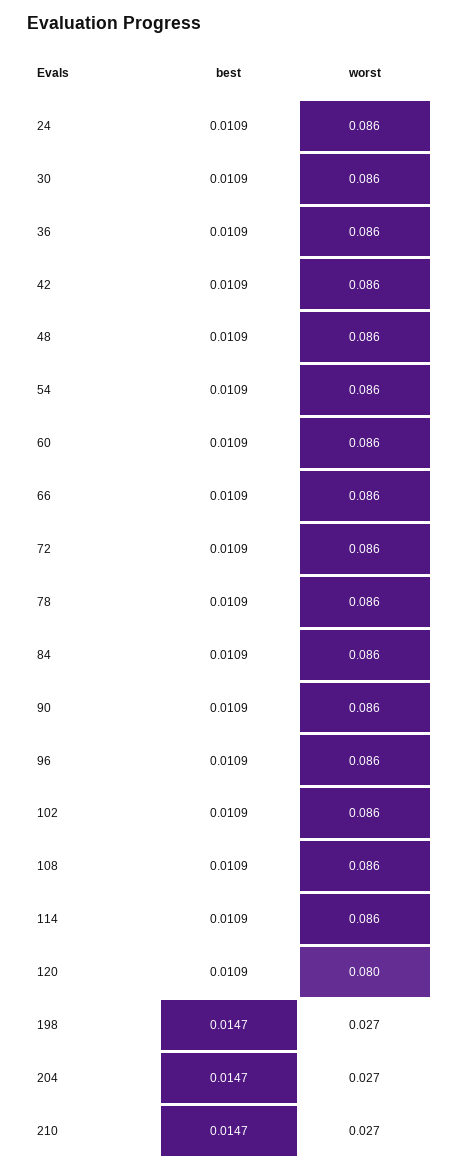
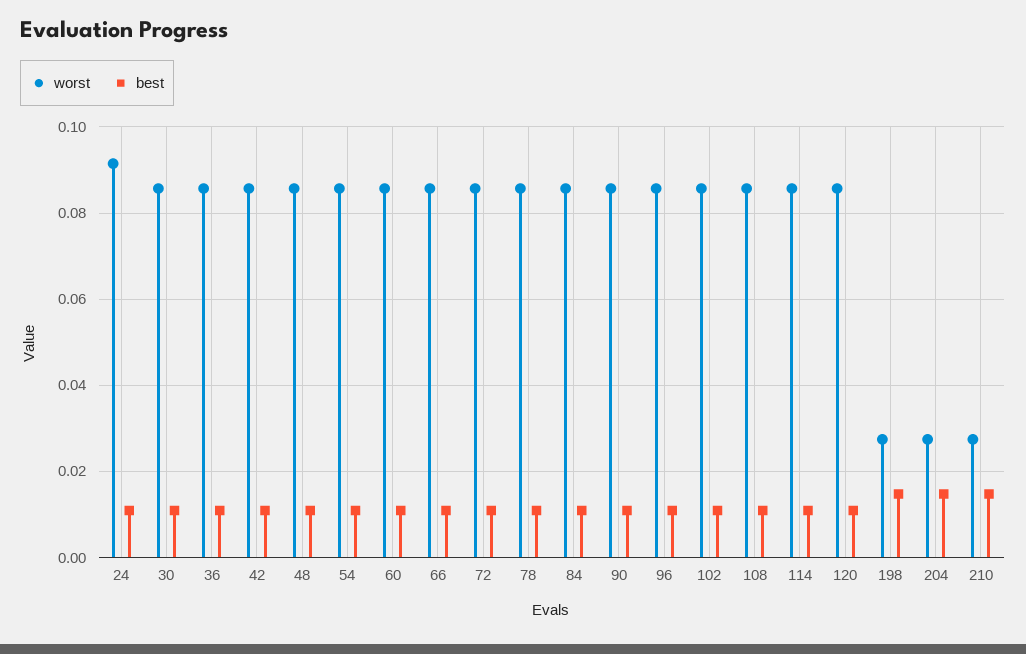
  {
    "best": {
      "24": 0.0109,
      "30": 0.0109,
      "36": 0.0109,
      "42": 0.0109,
      "48": 0.0109,
      "54": 0.0109,
      "60": 0.0109,
      "66": 0.0109,
      "72": 0.0109,
      "78": 0.0109,
      "84": 0.0109,
      "90": 0.0109,
      "96": 0.0109,
      "102": 0.0109,
      "108": 0.0109,
      "114": 0.0109,
      "120": 0.0109,
      "198": 0.0147,
      "204": 0.0147,
      "210": 0.0147
    },
    "worst": {
-     "24": 0.086,
+     "24": 0.092,
      "30": 0.086,
      "36": 0.086,
      "42": 0.086,
      "48": 0.086,
      "54": 0.086,
      "60": 0.086,
      "66": 0.086,
      "72": 0.086,
      "78": 0.086,
      "84": 0.086,
      "90": 0.086,
      "96": 0.086,
      "102": 0.086,
      "108": 0.086,
      "114": 0.086,
-     "120": 0.08,
+     "120": 0.086,
      "198": 0.027,
      "204": 0.027,
      "210": 0.027
    }
  }

